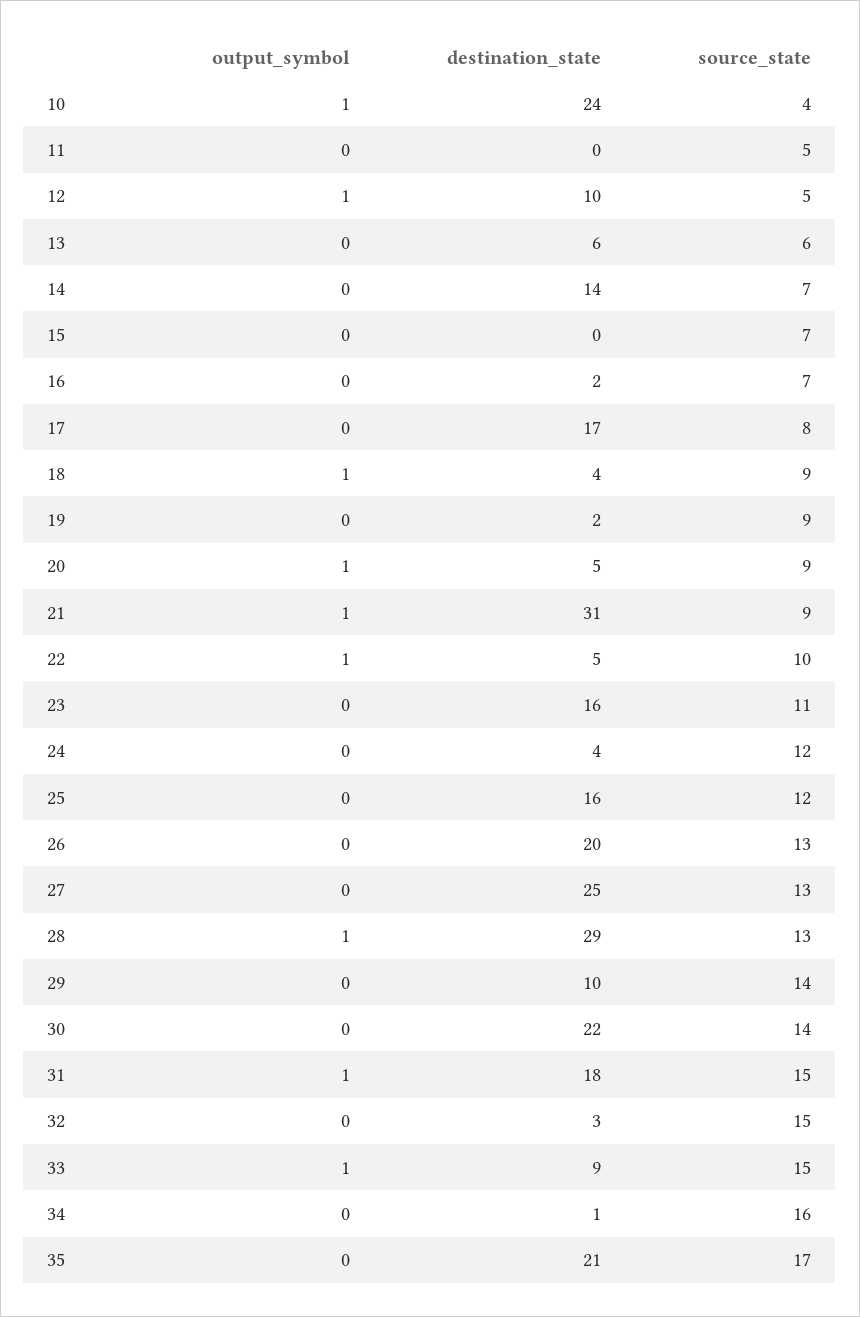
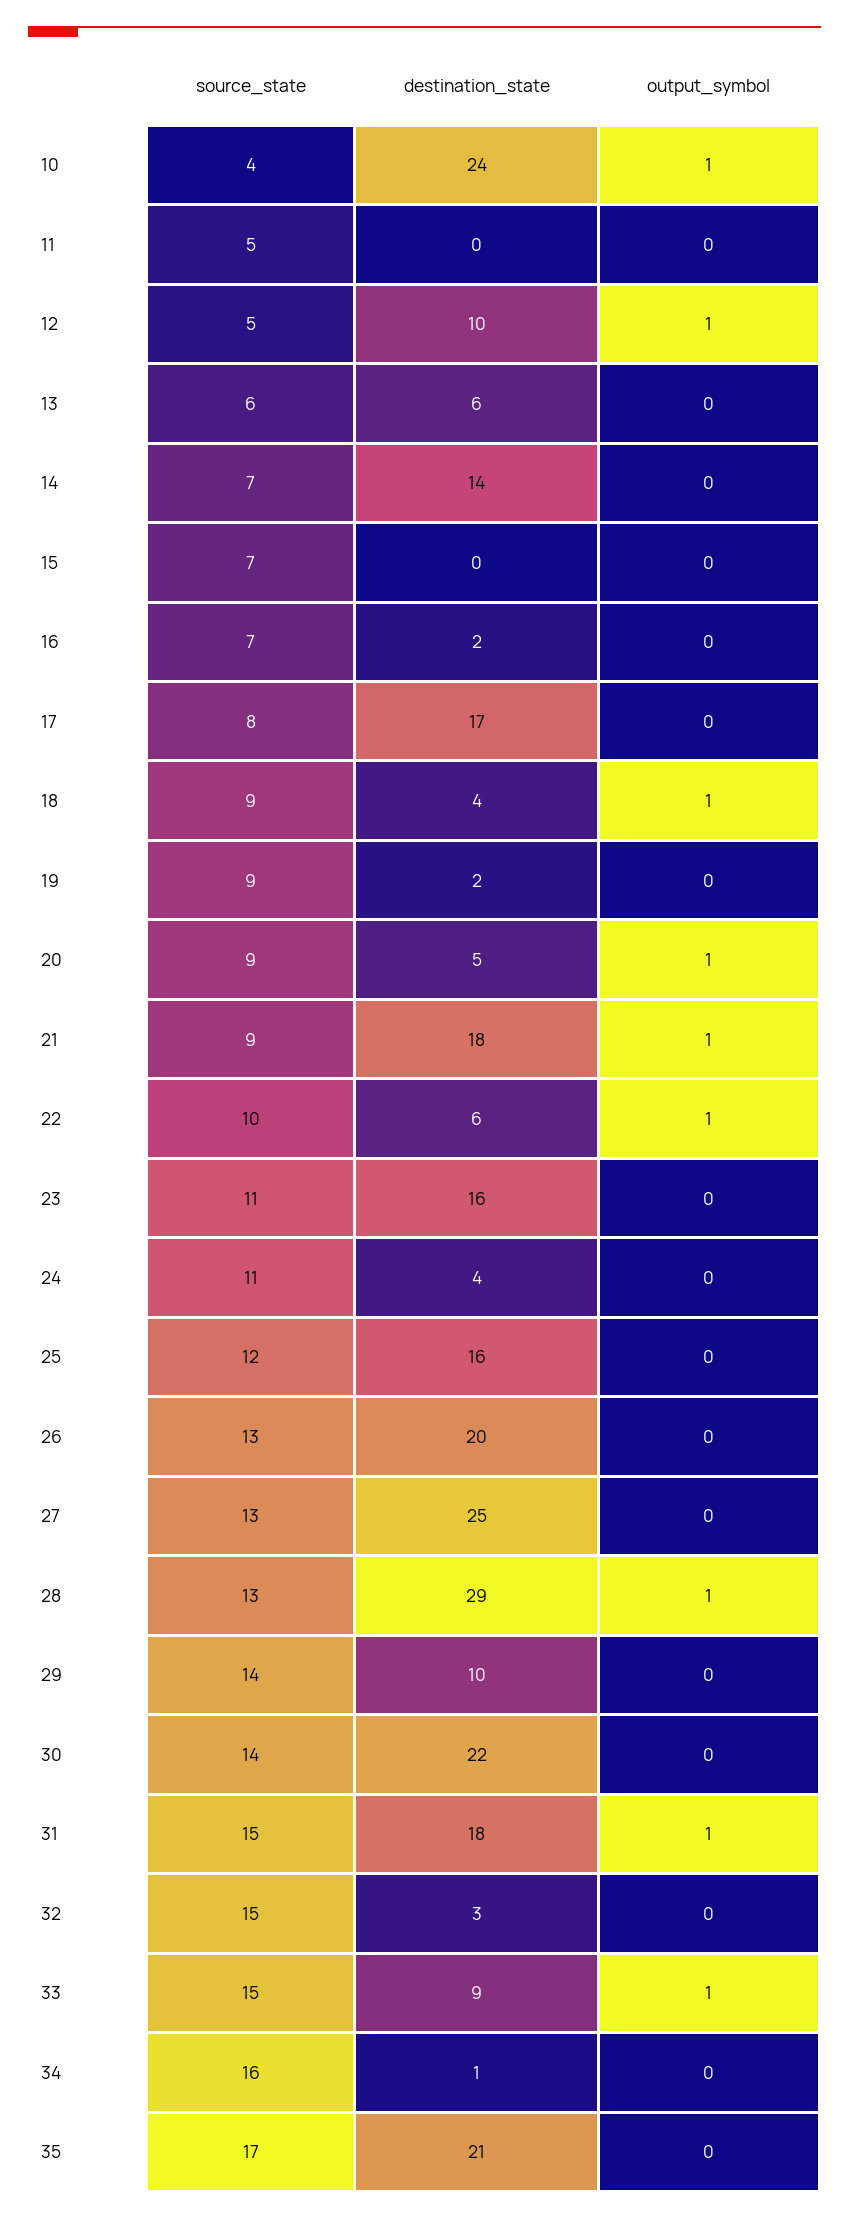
  {
    "output_symbol": {
      "10": 1,
      "11": 0,
      "12": 1,
      "13": 0,
      "14": 0,
      "15": 0,
      "16": 0,
      "17": 0,
      "18": 1,
      "19": 0,
      "20": 1,
      "21": 1,
      "22": 1,
      "23": 0,
      "24": 0,
      "25": 0,
      "26": 0,
      "27": 0,
      "28": 1,
      "29": 0,
      "30": 0,
      "31": 1,
      "32": 0,
      "33": 1,
      "34": 0,
      "35": 0
    },
    "destination_state": {
      "10": 24,
      "11": 0,
      "12": 10,
      "13": 6,
      "14": 14,
      "15": 0,
      "16": 2,
      "17": 17,
      "18": 4,
      "19": 2,
      "20": 5,
-     "21": 31,
+     "21": 18,
-     "22": 5,
+     "22": 6,
      "23": 16,
      "24": 4,
      "25": 16,
      "26": 20,
      "27": 25,
      "28": 29,
      "29": 10,
      "30": 22,
      "31": 18,
      "32": 3,
      "33": 9,
      "34": 1,
      "35": 21
    },
    "source_state": {
      "10": 4,
      "11": 5,
      "12": 5,
      "13": 6,
      "14": 7,
      "15": 7,
      "16": 7,
      "17": 8,
      "18": 9,
      "19": 9,
      "20": 9,
      "21": 9,
      "22": 10,
      "23": 11,
-     "24": 12,
+     "24": 11,
      "25": 12,
      "26": 13,
      "27": 13,
      "28": 13,
      "29": 14,
      "30": 14,
      "31": 15,
      "32": 15,
      "33": 15,
      "34": 16,
      "35": 17
    }
  }

